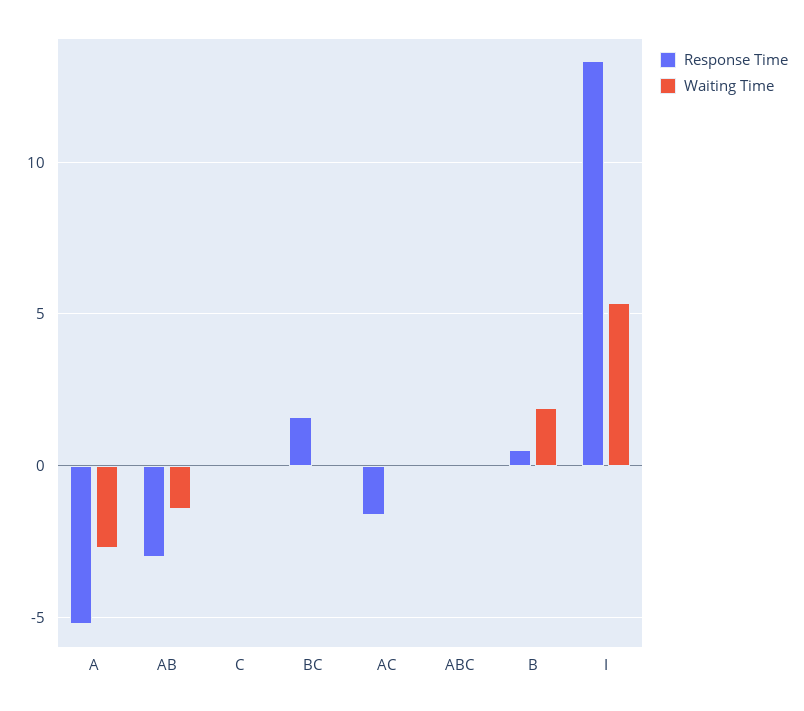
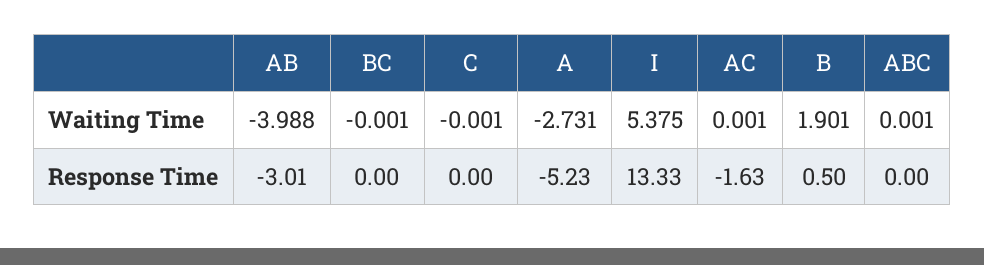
  {
    "Response Time": {
      "A": -5.23,
      "AB": -3.01,
      "C": 0,
-     "BC": 1.5,
+     "BC": 0,
      "AC": -1.63,
      "ABC": 0,
      "B": 0.5,
      "I": 13.33
    },
    "Waiting Time": {
      "A": -2.731,
-     "AB": -1.5,
+     "AB": -3.988,
      "C": -0.001,
      "BC": -0.001,
      "AC": 0.001,
      "ABC": 0.001,
      "B": 1.901,
      "I": 5.375
    }
  }

